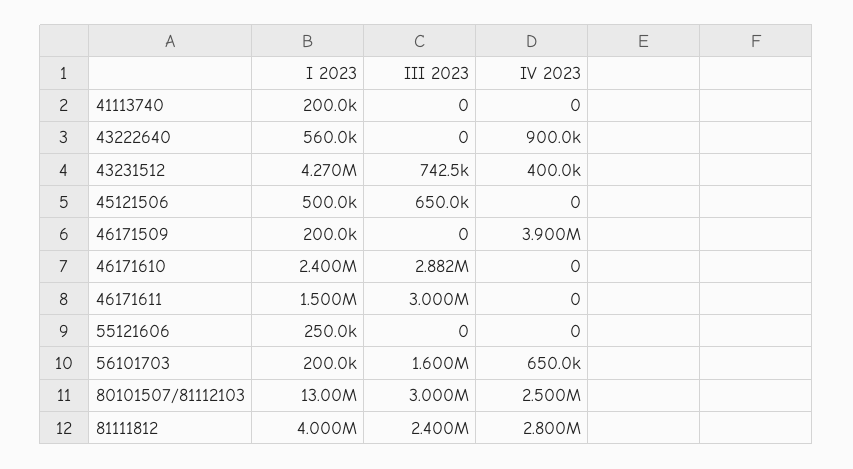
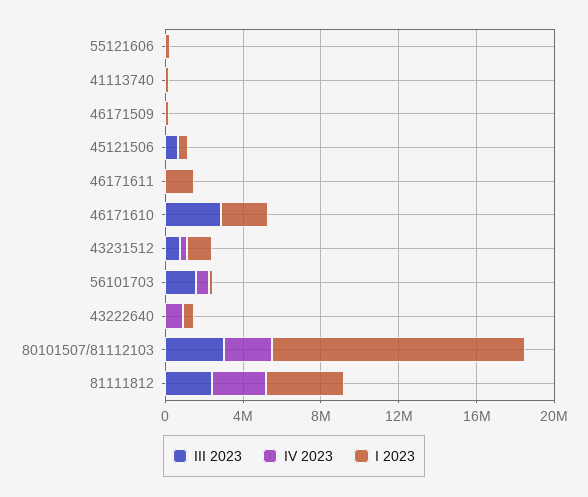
  {
    "I 2023": {
      "41113740": 200000,
      "43222640": 560000,
-     "43231512": 4270000,
+     "43231512": 1000000,
      "45121506": 500000,
      "46171509": 200000,
      "46171610": 2400000,
      "46171611": 1500000,
      "55121606": 250000,
      "56101703": 200000,
      "80101507/81112103": 13000000,
      "81111812": 4000000
    },
    "III 2023": {
      "41113740": 0,
      "43222640": 0,
      "43231512": 742500,
      "45121506": 650000,
      "46171509": 0,
      "46171610": 2882000,
-     "46171611": 3000000,
+     "46171611": 0,
      "55121606": 0,
      "56101703": 1600000,
      "80101507/81112103": 3000000,
      "81111812": 2400000
    },
    "IV 2023": {
      "41113740": 0,
      "43222640": 900000,
      "43231512": 400000,
      "45121506": 0,
-     "46171509": 3900000,
+     "46171509": 0,
      "46171610": 0,
      "46171611": 0,
      "55121606": 0,
      "56101703": 650000,
      "80101507/81112103": 2500000,
      "81111812": 2800000
    }
  }

